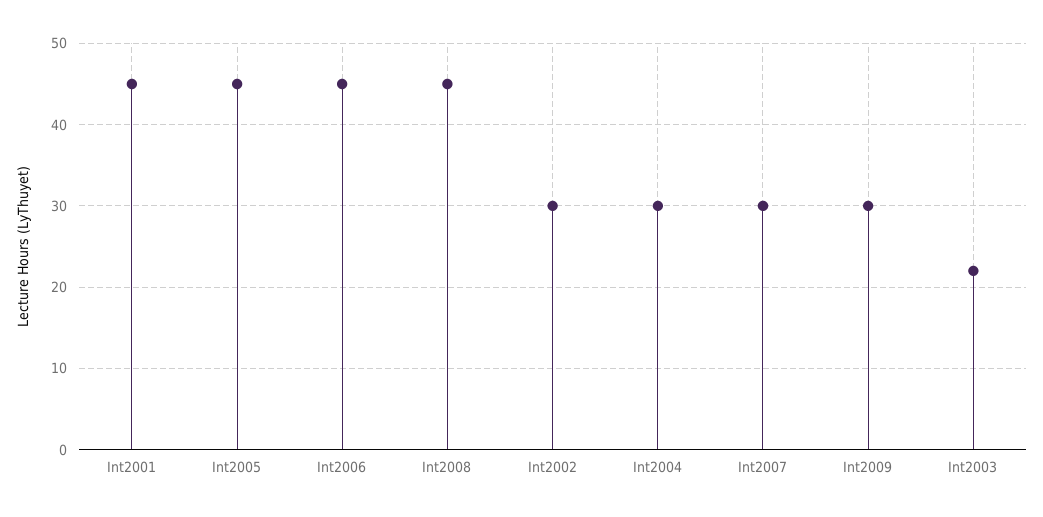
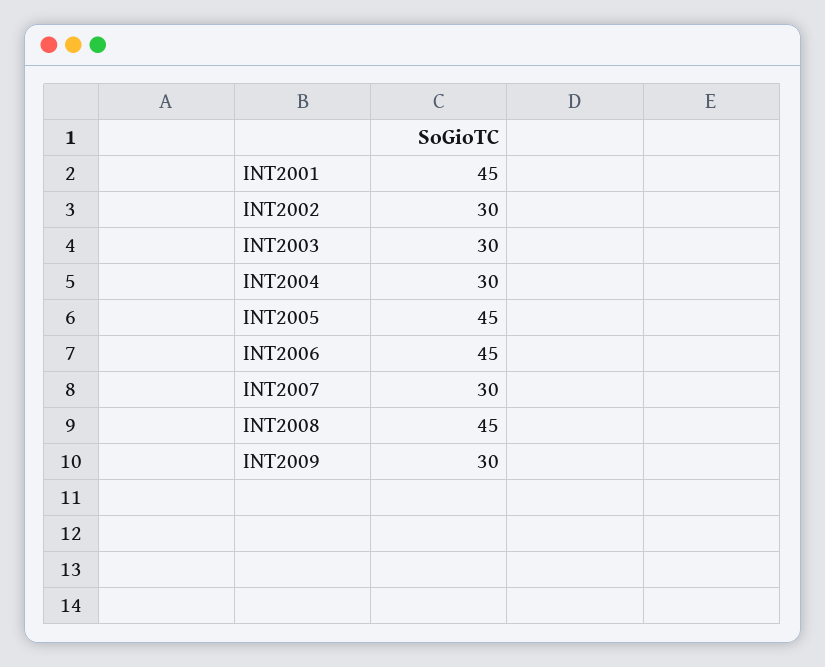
  {
    "Int2001": 45,
    "Int2005": 45,
    "Int2006": 45,
    "Int2008": 45,
    "Int2002": 30,
    "Int2004": 30,
    "Int2007": 30,
    "Int2009": 30,
-   "Int2003": 22
+   "Int2003": 30
  }

